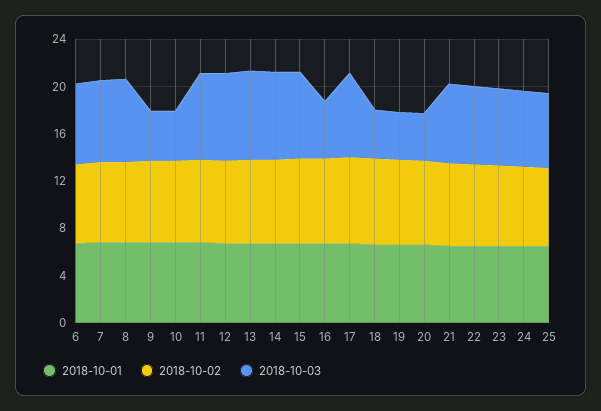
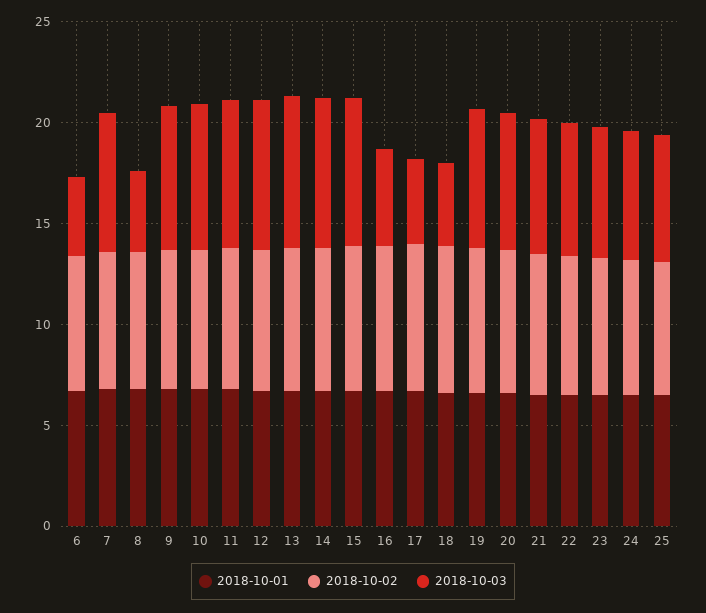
  {
    "2018-10-01": {
      "6": 7,
      "7": 7,
      "8": 7,
      "9": 7,
      "10": 7,
      "11": 7,
      "12": 7,
      "13": 7,
      "14": 7,
      "15": 7,
      "16": 7,
      "17": 7,
      "18": 7,
      "19": 7,
      "20": 7,
      "21": 7,
      "22": 7,
      "23": 7,
      "24": 7,
      "25": 7
    },
    "2018-10-02": {
      "6": 7,
      "7": 7,
      "8": 7,
      "9": 7,
      "10": 7,
      "11": 7,
      "12": 7,
      "13": 7,
      "14": 7,
      "15": 7,
      "16": 7,
      "17": 7,
      "18": 7,
      "19": 7,
      "20": 7,
      "21": 7,
      "22": 7,
      "23": 7,
      "24": 7,
      "25": 7
    },
    "2018-10-03": {
-     "6": 7,
+     "6": 4,
      "7": 7,
-     "8": 7,
+     "8": 4,
-     "9": 4,
+     "9": 7,
-     "10": 4,
+     "10": 7,
      "11": 7,
      "12": 7,
      "13": 8,
      "14": 7,
      "15": 7,
      "16": 5,
-     "17": 7,
+     "17": 4,
      "18": 4,
-     "19": 4,
+     "19": 7,
-     "20": 4,
+     "20": 7,
      "21": 7,
      "22": 7,
      "23": 7,
      "24": 6,
      "25": 6
    }
  }

